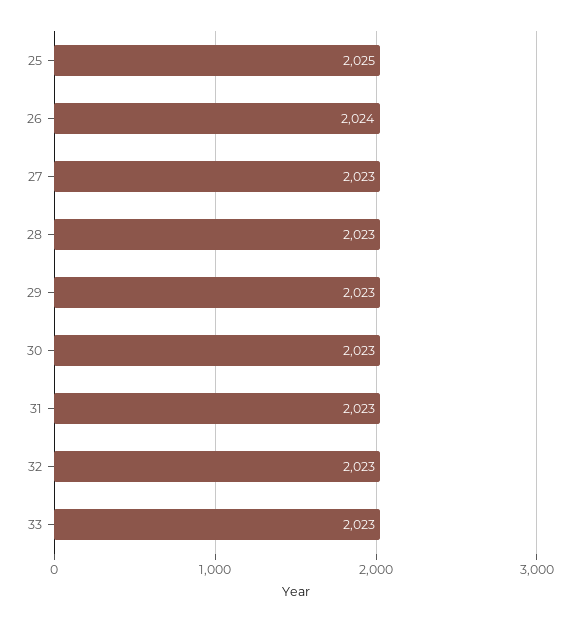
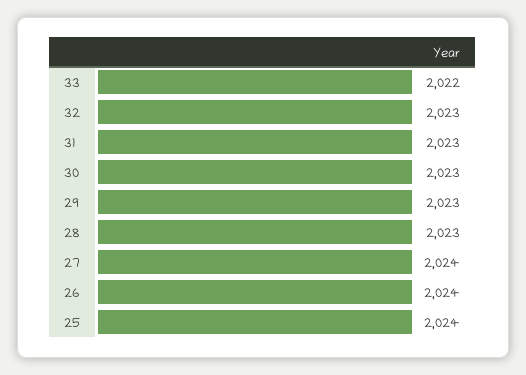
  {
-   "25": 2025,
+   "25": 2024,
    "26": 2024,
-   "27": 2023,
+   "27": 2024,
    "28": 2023,
    "29": 2023,
    "30": 2023,
    "31": 2023,
    "32": 2023,
-   "33": 2023
+   "33": 2022
  }

